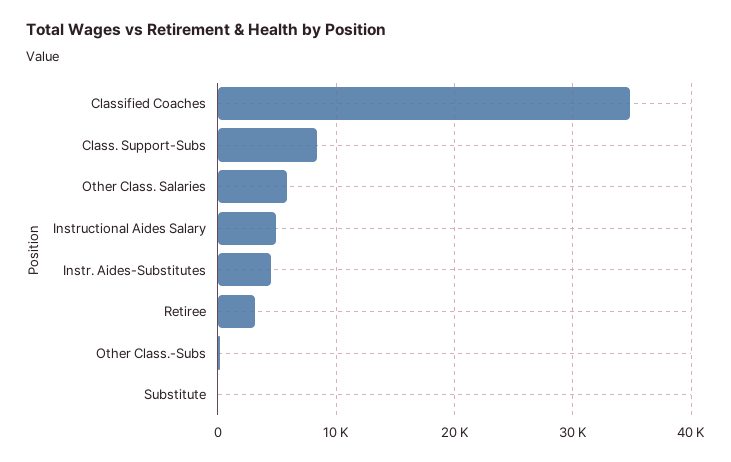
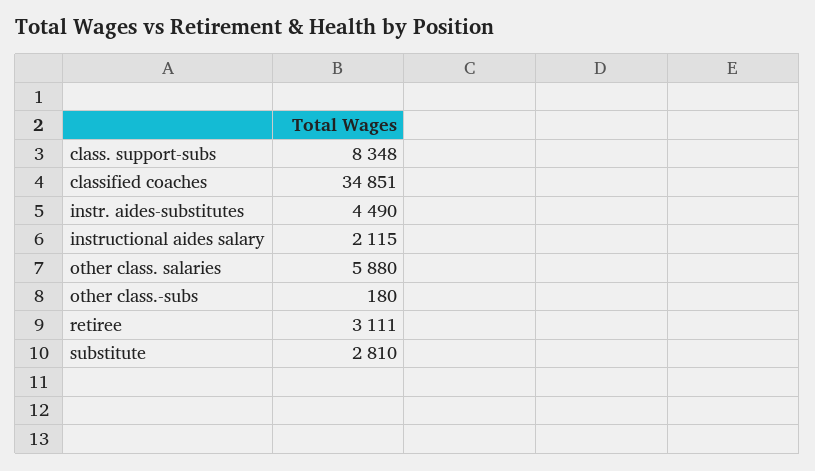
  {
    "Classified Coaches": 34851,
    "Class. Support-Subs": 8348,
    "Other Class. Salaries": 5880,
-   "Instructional Aides Salary": 5000,
+   "Instructional Aides Salary": 2115,
    "Instr. Aides-Substitutes": 4490,
    "Retiree": 3111,
    "Other Class.-Subs": 180,
-   "Substitute": 0
+   "Substitute": 2810
  }

